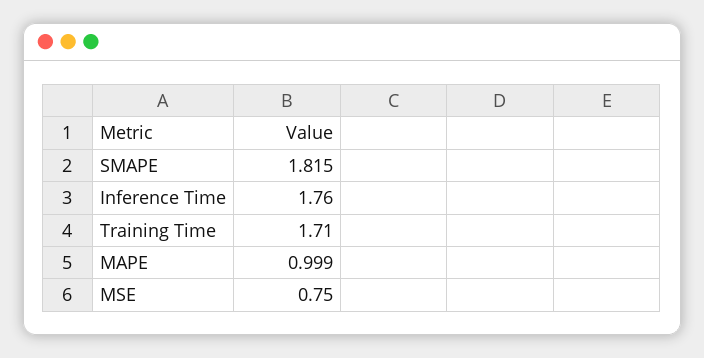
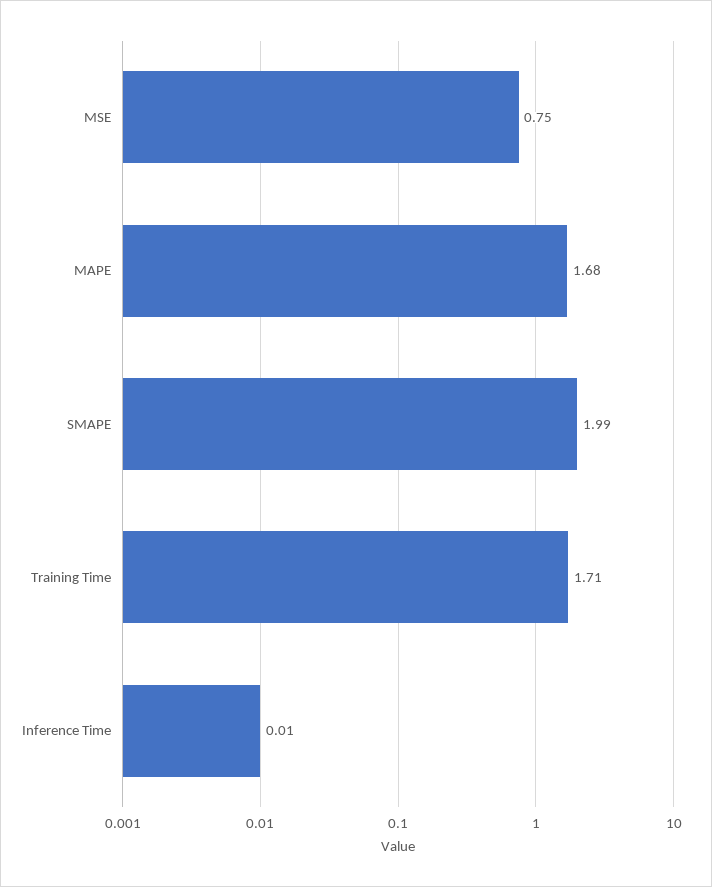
  {
-   "SMAPE": 1.815,
+   "SMAPE": 1.99,
-   "Inference Time": 1.76,
+   "Inference Time": 0.01,
    "Training Time": 1.71,
-   "MAPE": 0.999,
+   "MAPE": 1.68,
    "MSE": 0.75
  }

